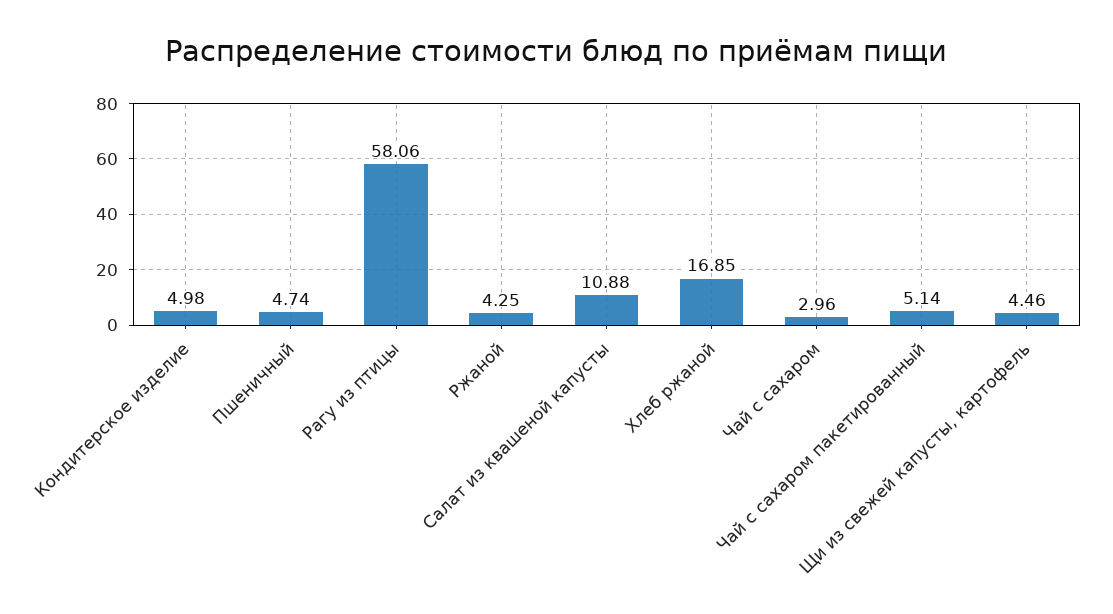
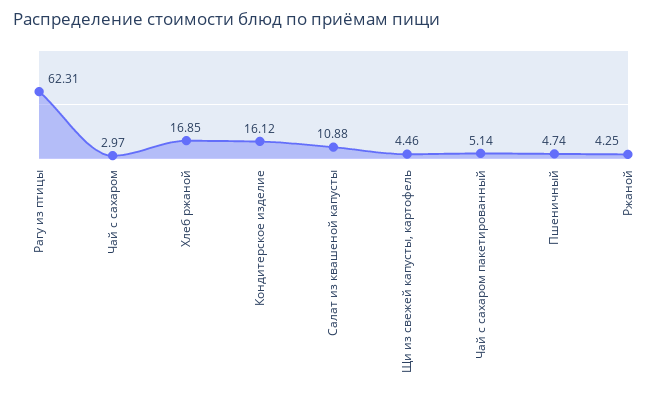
  {
-   "Кондитерское изделие": 4.98,
+   "Кондитерское изделие": 16.12,
    "Пшеничный": 4.74,
-   "Рагу из птицы": 58.06,
+   "Рагу из птицы": 62.31,
    "Ржаной": 4.25,
    "Салат из квашеной капусты": 10.88,
    "Хлеб ржаной": 16.85,
-   "Чай с сахаром": 2.96,
+   "Чай с сахаром": 2.97,
    "Чай с сахаром пакетированный": 5.14,
    "Щи из свежей капусты, картофель": 4.46
  }

